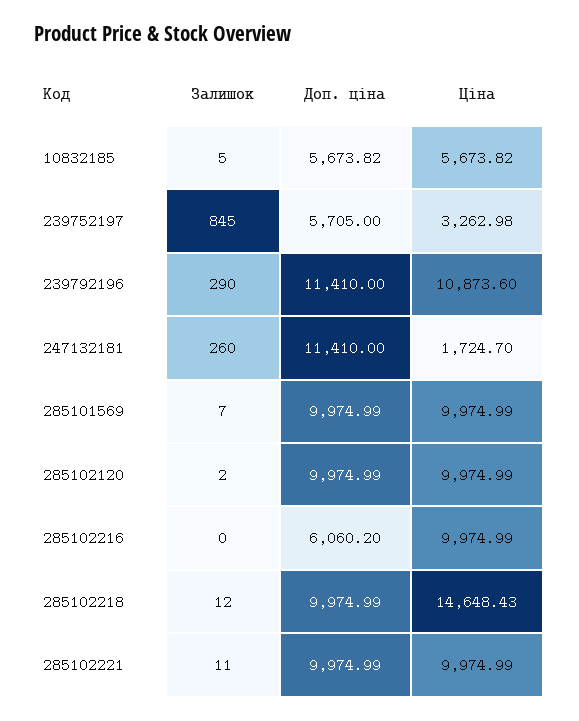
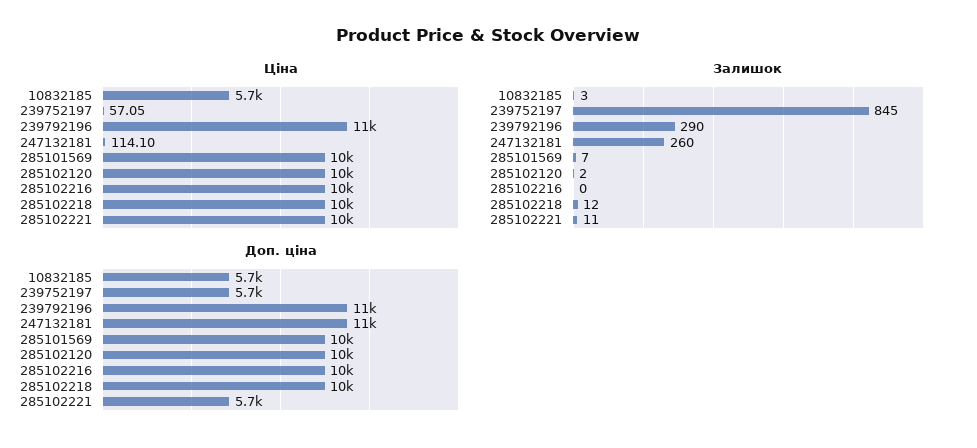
  {
    "Залишок": {
-     "10832185": 5,
+     "10832185": 3,
      "239752197": 845,
      "239792196": 290,
      "247132181": 260,
      "285101569": 7,
      "285102120": 2,
      "285102216": 0,
      "285102218": 12,
      "285102221": 11
    },
    "Доп. ціна": {
      "10832185": 5673.82,
      "239752197": 5705,
      "239792196": 11410,
      "247132181": 11410,
      "285101569": 9974.99,
      "285102120": 9974.99,
-     "285102216": 6060.2,
+     "285102216": 10000,
      "285102218": 9974.99,
-     "285102221": 9974.99
+     "285102221": 5700
    },
    "Ціна": {
      "10832185": 5673.82,
-     "239752197": 3262.98,
+     "239752197": 57.05,
      "239792196": 10873.6,
-     "247132181": 1724.7,
+     "247132181": 114.1,
      "285101569": 9974.99,
      "285102120": 9974.99,
      "285102216": 9974.99,
-     "285102218": 14648.43,
+     "285102218": 10000,
      "285102221": 9974.99
    }
  }

